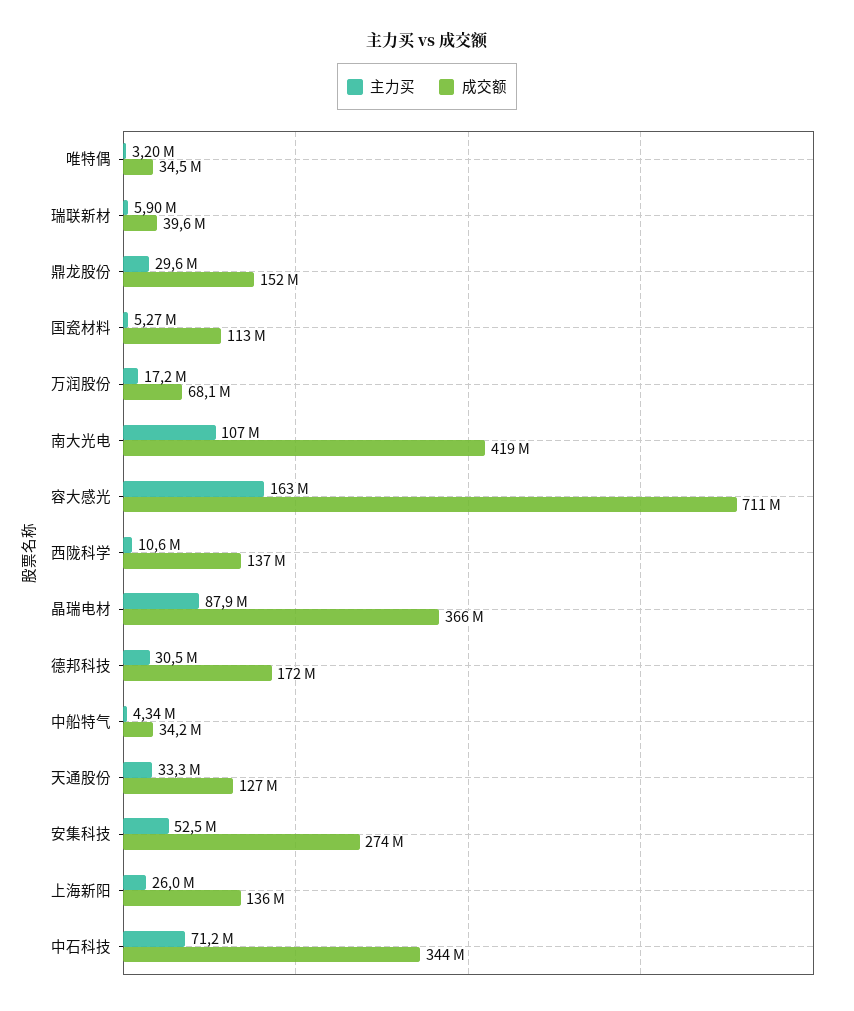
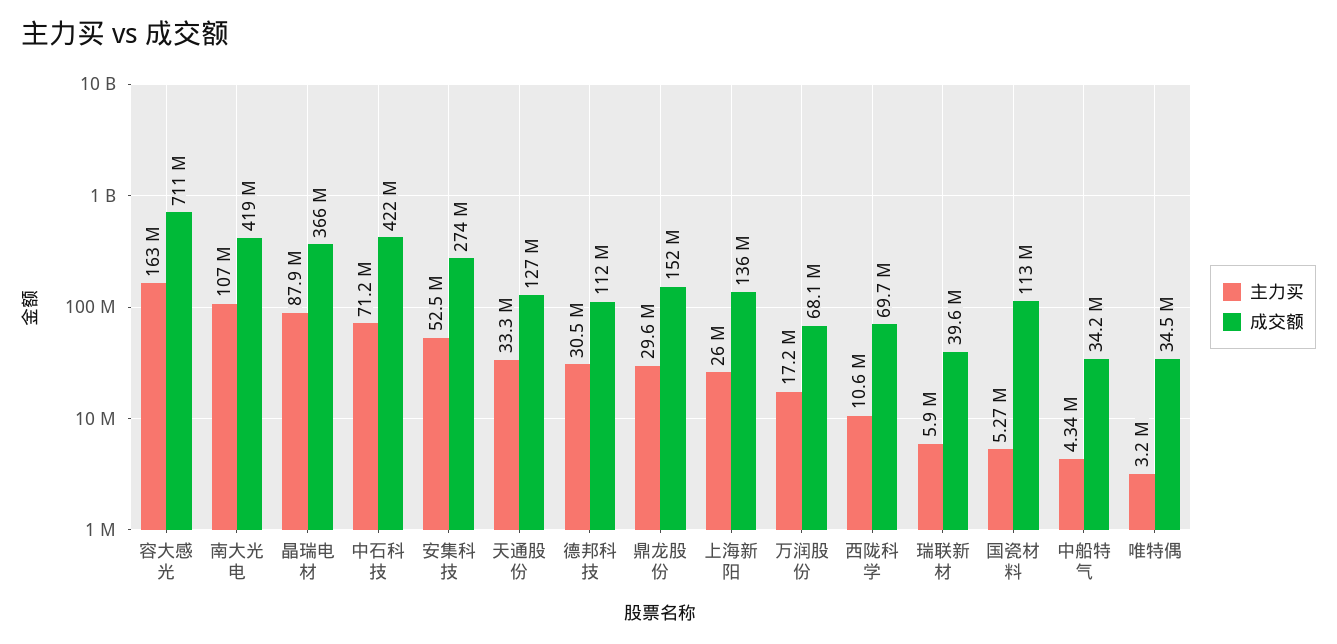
  {
    "主力买": {
      "唯特偶": 3200000,
      "瑞联新材": 5900000,
      "鼎龙股份": 29600000,
      "国瓷材料": 5270000,
      "万润股份": 17200000,
      "南大光电": 107000000,
      "容大感光": 163000000,
      "西陇科学": 10600000,
      "晶瑞电材": 87900000,
      "德邦科技": 30500000,
      "中船特气": 4340000,
      "天通股份": 33300000,
      "安集科技": 52500000,
      "上海新阳": 26000000,
      "中石科技": 71200000
    },
    "成交额": {
      "唯特偶": 34500000,
      "瑞联新材": 39600000,
      "鼎龙股份": 152000000,
      "国瓷材料": 113000000,
      "万润股份": 68100000,
      "南大光电": 419000000,
      "容大感光": 711000000,
-     "西陇科学": 137000000,
+     "西陇科学": 69700000,
      "晶瑞电材": 366000000,
-     "德邦科技": 172000000,
+     "德邦科技": 112000000,
      "中船特气": 34200000,
      "天通股份": 127000000,
      "安集科技": 274000000,
      "上海新阳": 136000000,
-     "中石科技": 344000000
+     "中石科技": 422000000
    }
  }

